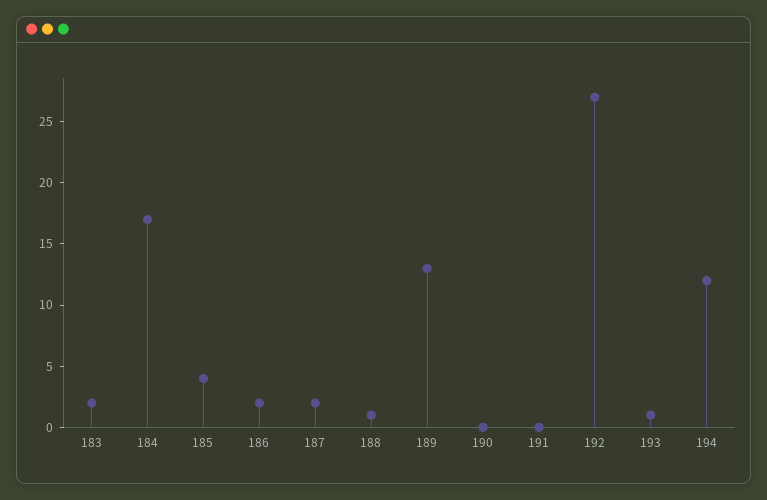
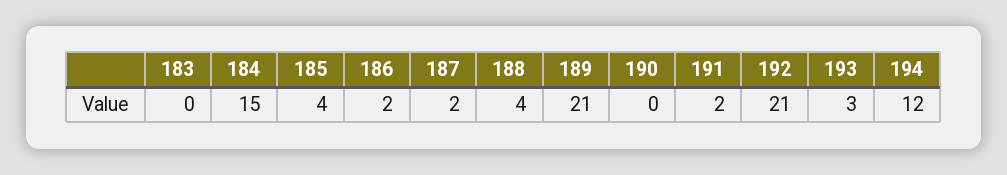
  {
-   "183": 2,
+   "183": 0,
-   "184": 17,
+   "184": 15,
    "185": 4,
    "186": 2,
    "187": 2,
-   "188": 1,
+   "188": 4,
-   "189": 13,
+   "189": 21,
    "190": 0,
-   "191": 0,
+   "191": 2,
-   "192": 27,
+   "192": 21,
-   "193": 1,
+   "193": 3,
    "194": 12
  }

